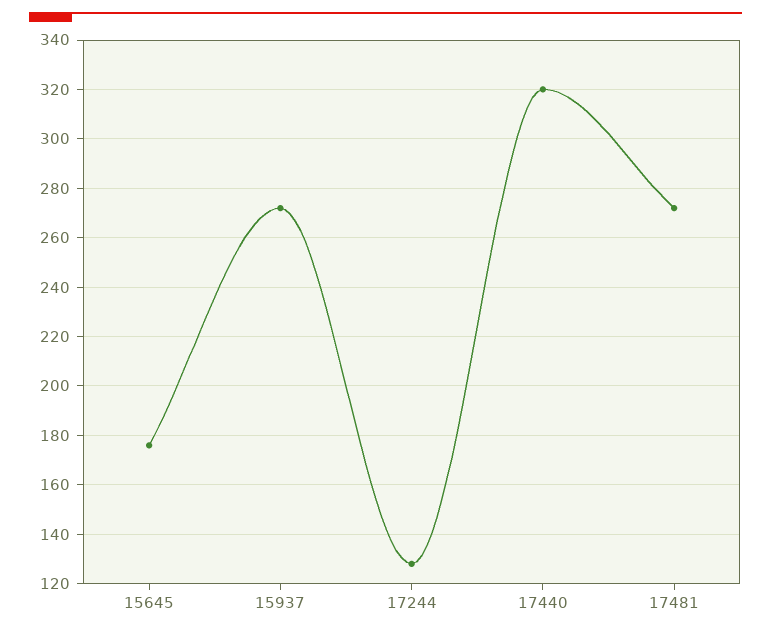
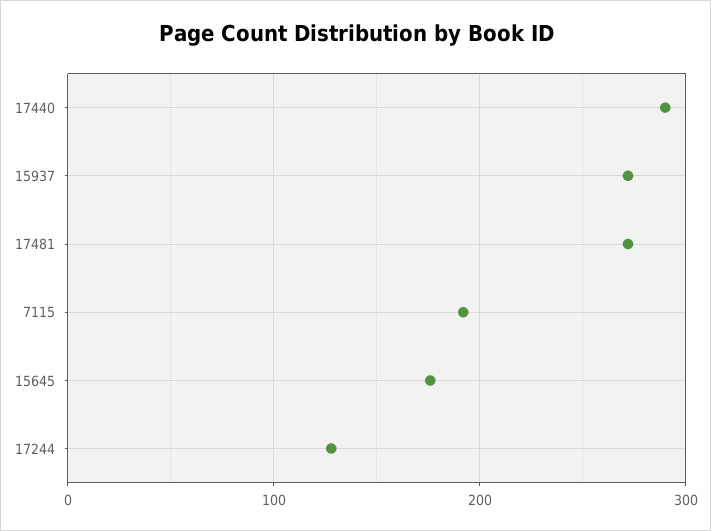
  {
    "15645": 175,
    "15937": 270,
    "17244": 130,
-   "17440": 320,
+   "17440": 290,
-   "17481": 270
+   "17481": 270,
+   "7115": 190
  }

